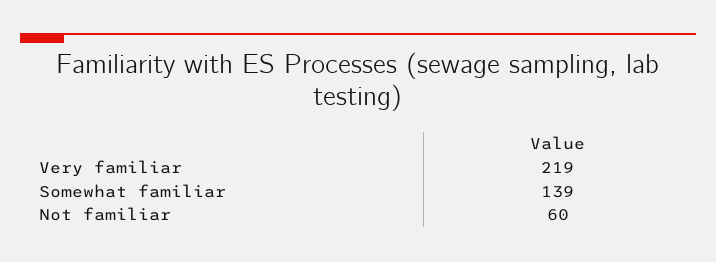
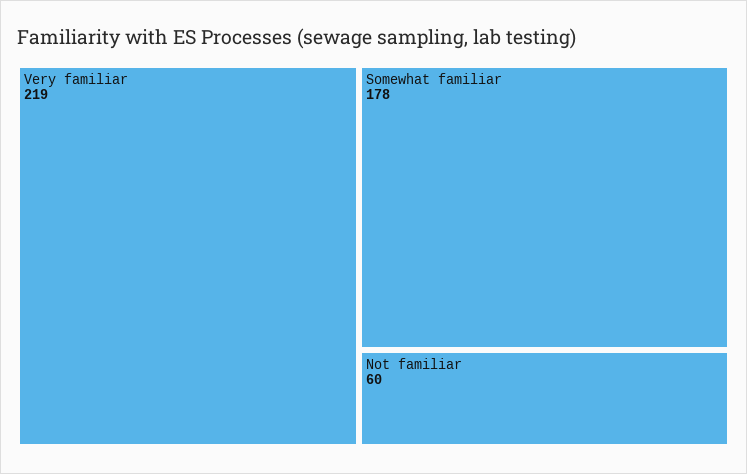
  {
    "Very familiar": 219,
-   "Somewhat familiar": 139,
+   "Somewhat familiar": 178,
    "Not familiar": 60
  }

